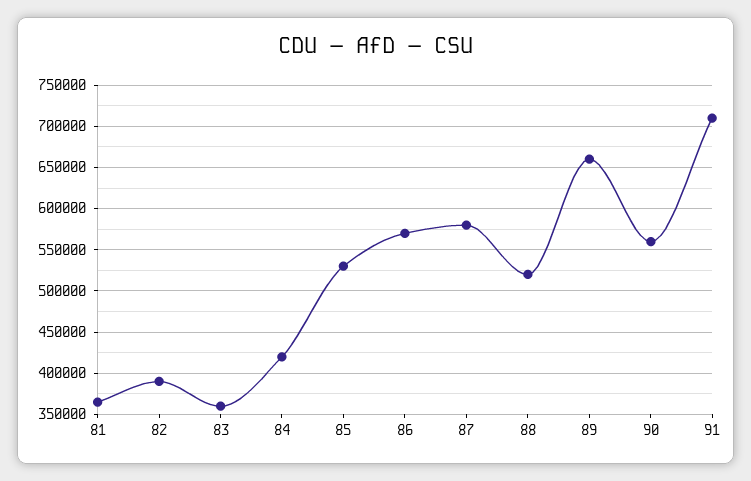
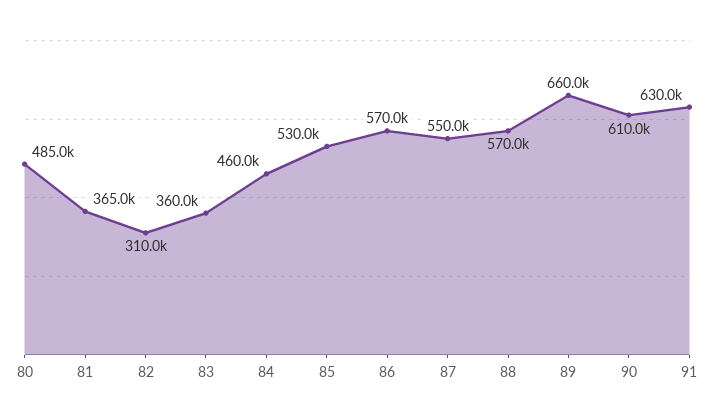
  {
    "81": 365000,
-   "82": 390000,
+   "82": 310000,
    "83": 360000,
-   "84": 420000,
+   "84": 460000,
    "85": 530000,
    "86": 570000,
-   "87": 580000,
+   "87": 550000,
-   "88": 520000,
+   "88": 570000,
    "89": 660000,
-   "90": 560000,
+   "90": 610000,
-   "91": 710000
+   "91": 630000,
+   "80": 485000
  }

